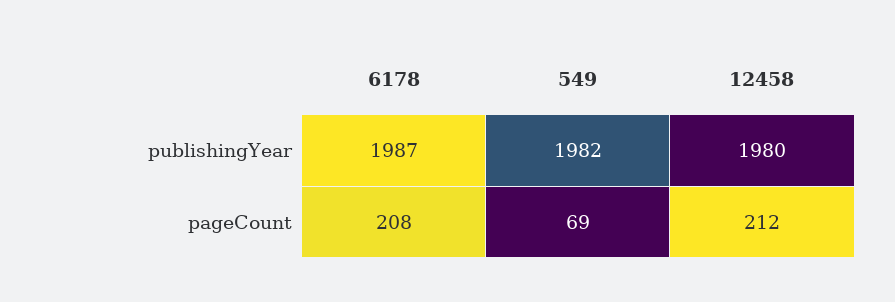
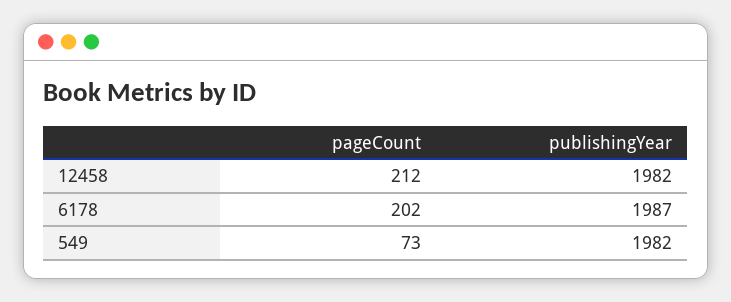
  {
    "6178": {
      "publishingYear": 1987,
-     "pageCount": 208
+     "pageCount": 202
    },
    "549": {
      "publishingYear": 1982,
-     "pageCount": 69
+     "pageCount": 73
    },
    "12458": {
-     "publishingYear": 1980,
+     "publishingYear": 1982,
      "pageCount": 212
    }
  }

